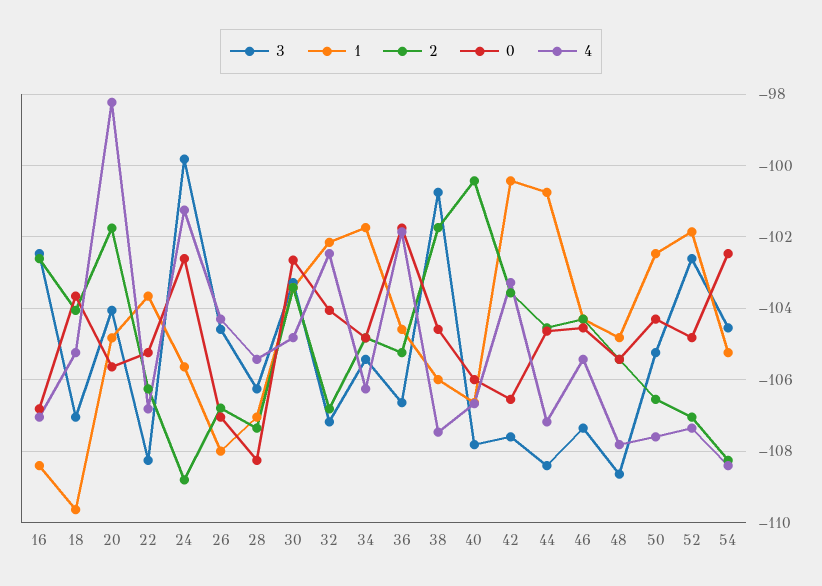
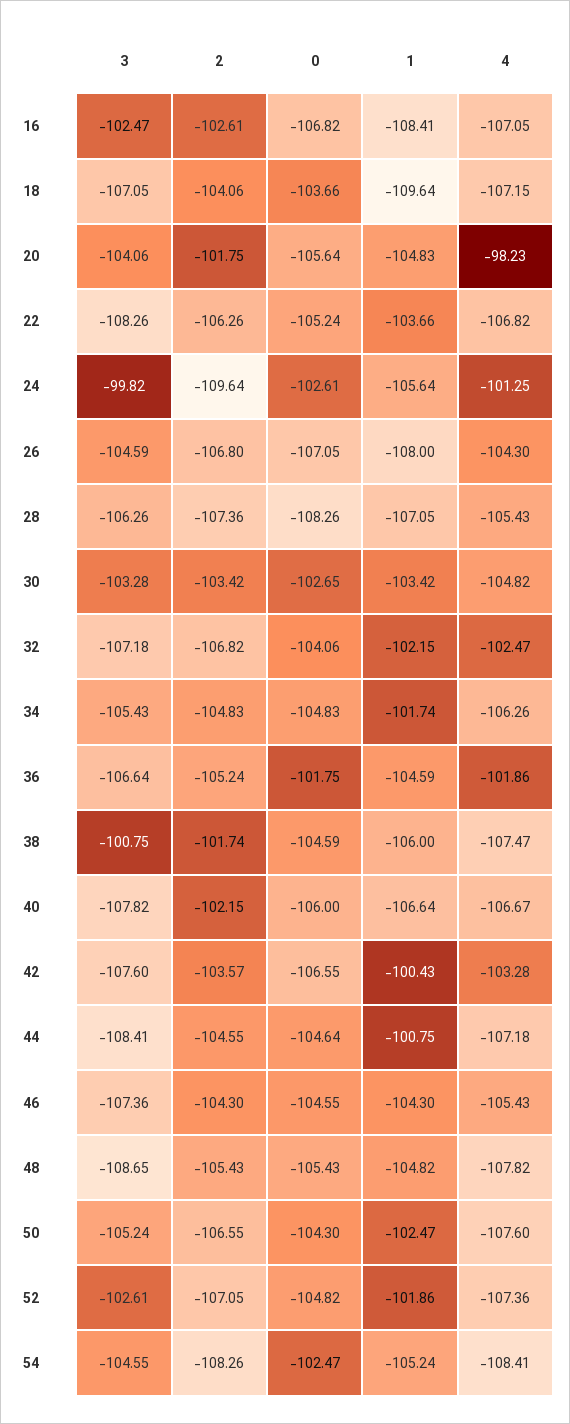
  {
    "3": {
      "16": -102.47,
      "18": -107.05,
      "20": -104.06,
      "22": -108.26,
      "24": -99.82,
      "26": -104.59,
      "28": -106.26,
      "30": -103.28,
      "32": -107.18,
      "34": -105.43,
      "36": -106.64,
      "38": -100.75,
      "40": -107.82,
      "42": -107.6,
      "44": -108.41,
      "46": -107.36,
      "48": -108.65,
      "50": -105.24,
      "52": -102.61,
      "54": -104.55
    },
    "1": {
      "16": -108.41,
      "18": -109.64,
      "20": -104.83,
      "22": -103.66,
      "24": -105.64,
      "26": -108,
      "28": -107.05,
      "30": -103.42,
      "32": -102.15,
      "34": -101.74,
      "36": -104.59,
      "38": -106,
      "40": -106.64,
      "42": -100.43,
      "44": -100.75,
      "46": -104.3,
      "48": -104.82,
      "50": -102.47,
      "52": -101.86,
      "54": -105.24
    },
    "2": {
      "16": -102.61,
      "18": -104.06,
      "20": -101.75,
      "22": -106.26,
-     "24": -108.8,
+     "24": -109.64,
      "26": -106.8,
      "28": -107.36,
      "30": -103.42,
      "32": -106.82,
      "34": -104.83,
      "36": -105.24,
      "38": -101.74,
-     "40": -100.4,
+     "40": -102.15,
      "42": -103.57,
      "44": -104.55,
      "46": -104.3,
      "48": -105.43,
      "50": -106.55,
      "52": -107.05,
      "54": -108.26
    },
    "0": {
      "16": -106.82,
      "18": -103.66,
      "20": -105.64,
      "22": -105.24,
      "24": -102.61,
      "26": -107.05,
      "28": -108.26,
      "30": -102.65,
      "32": -104.06,
      "34": -104.83,
      "36": -101.75,
      "38": -104.59,
      "40": -106,
      "42": -106.55,
      "44": -104.64,
      "46": -104.55,
      "48": -105.43,
      "50": -104.3,
      "52": -104.82,
      "54": -102.47
    },
    "4": {
      "16": -107.05,
-     "18": -105.2,
+     "18": -107.15,
      "20": -98.23,
      "22": -106.82,
      "24": -101.25,
      "26": -104.3,
      "28": -105.43,
      "30": -104.82,
      "32": -102.47,
      "34": -106.26,
      "36": -101.86,
      "38": -107.47,
      "40": -106.67,
      "42": -103.28,
      "44": -107.18,
      "46": -105.43,
      "48": -107.82,
      "50": -107.6,
      "52": -107.36,
      "54": -108.41
    }
  }

